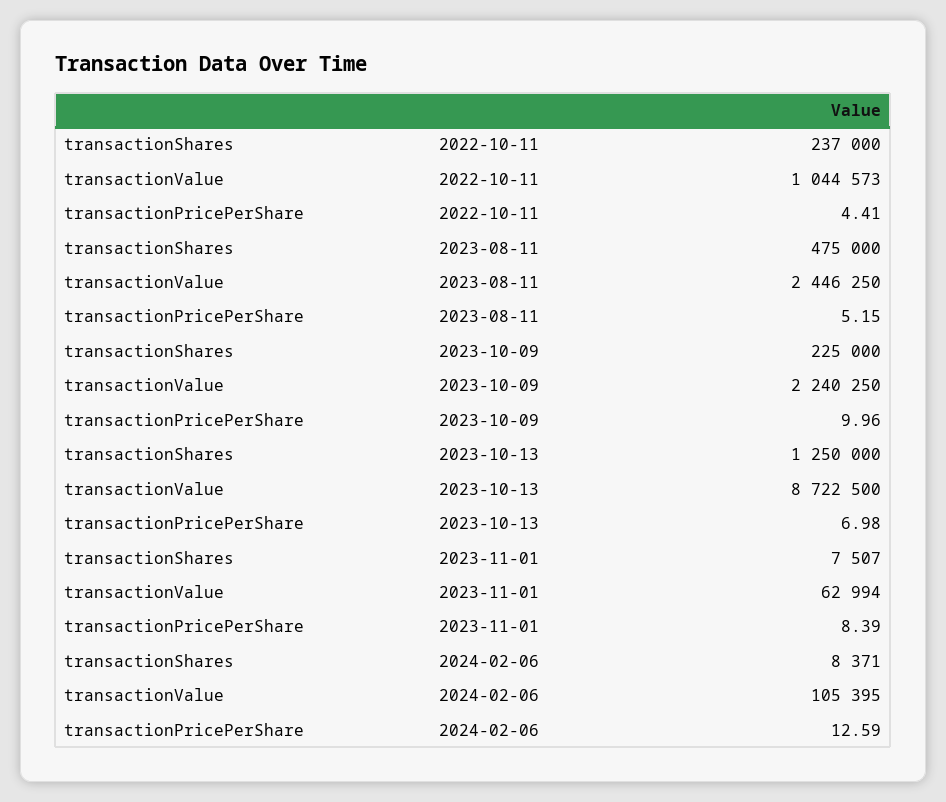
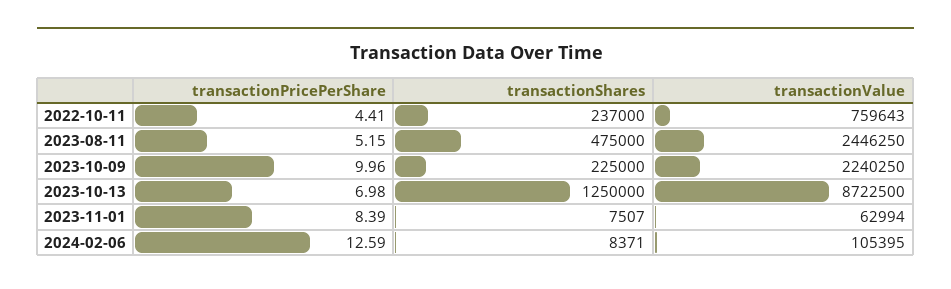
  {
    "transactionShares": {
      "2022-10-11": 237000,
      "2023-08-11": 475000,
      "2023-10-09": 225000,
      "2023-10-13": 1250000,
      "2023-11-01": 7507,
      "2024-02-06": 8371
    },
    "transactionValue": {
-     "2022-10-11": 1044573,
+     "2022-10-11": 759643,
      "2023-08-11": 2446250,
      "2023-10-09": 2240250,
      "2023-10-13": 8722500,
      "2023-11-01": 62994,
      "2024-02-06": 105395
    },
    "transactionPricePerShare": {
      "2022-10-11": 4.41,
      "2023-08-11": 5.15,
      "2023-10-09": 9.96,
      "2023-10-13": 6.98,
      "2023-11-01": 8.39,
      "2024-02-06": 12.59
    }
  }

